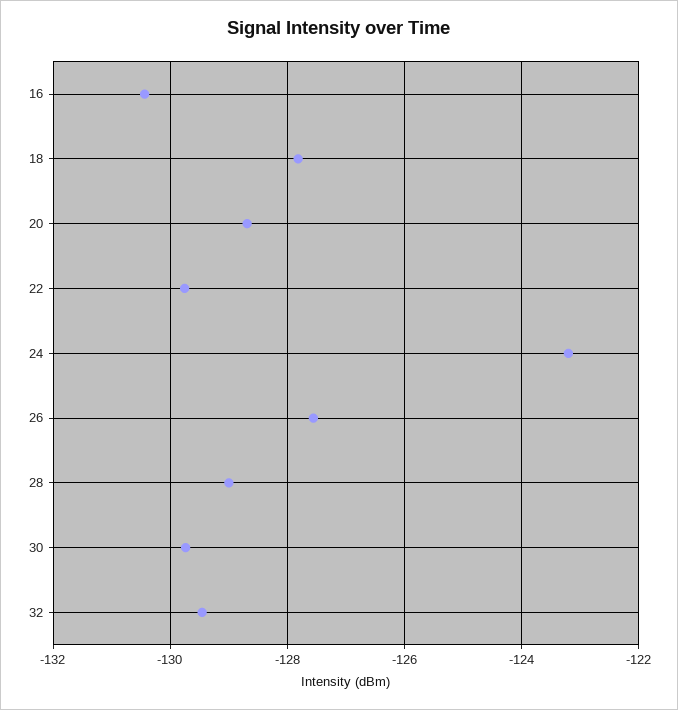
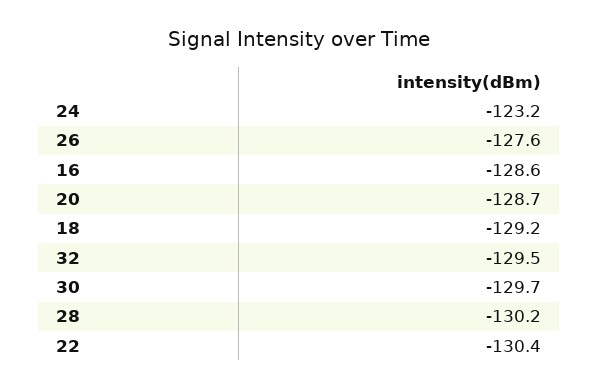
  {
-   "16": -130.4,
+   "16": -128.6,
-   "18": -127.8,
+   "18": -129.2,
    "20": -128.7,
-   "22": -129.8,
+   "22": -130.4,
    "24": -123.2,
    "26": -127.6,
-   "28": -129,
+   "28": -130.2,
    "30": -129.7,
    "32": -129.5
  }

